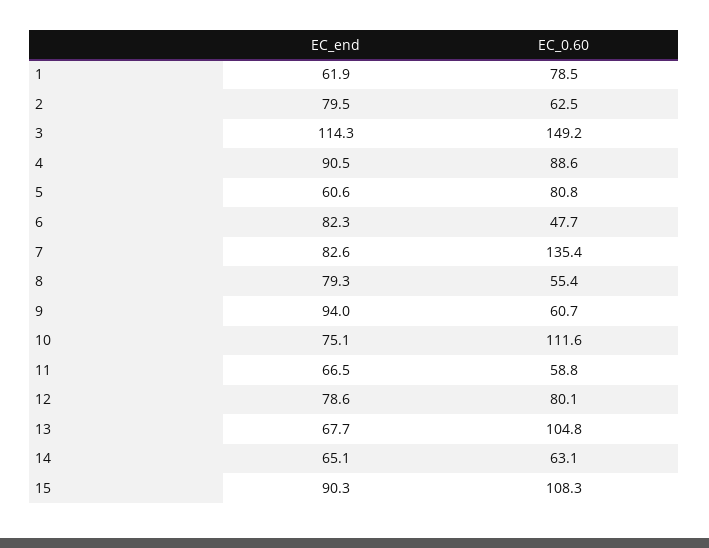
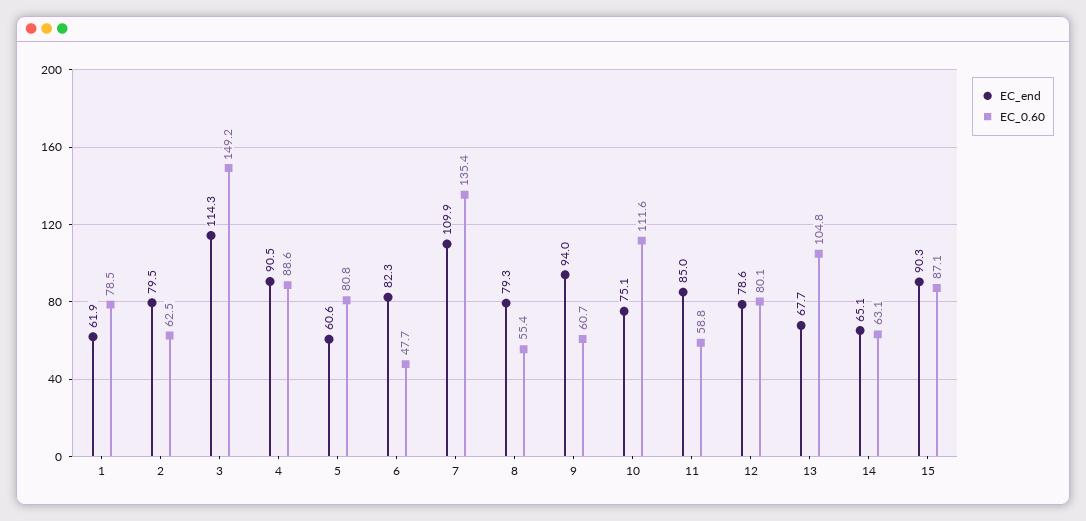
  {
    "EC_end": {
      "1": 61.9,
      "2": 79.5,
      "3": 114.3,
      "4": 90.5,
      "5": 60.6,
      "6": 82.3,
-     "7": 82.6,
+     "7": 109.9,
      "8": 79.3,
      "9": 94,
      "10": 75.1,
-     "11": 66.5,
+     "11": 85,
      "12": 78.6,
      "13": 67.7,
      "14": 65.1,
      "15": 90.3
    },
    "EC_0.60": {
      "1": 78.5,
      "2": 62.5,
      "3": 149.2,
      "4": 88.6,
      "5": 80.8,
      "6": 47.7,
      "7": 135.4,
      "8": 55.4,
      "9": 60.7,
      "10": 111.6,
      "11": 58.8,
      "12": 80.1,
      "13": 104.8,
      "14": 63.1,
-     "15": 108.3
+     "15": 87.1
    }
  }

